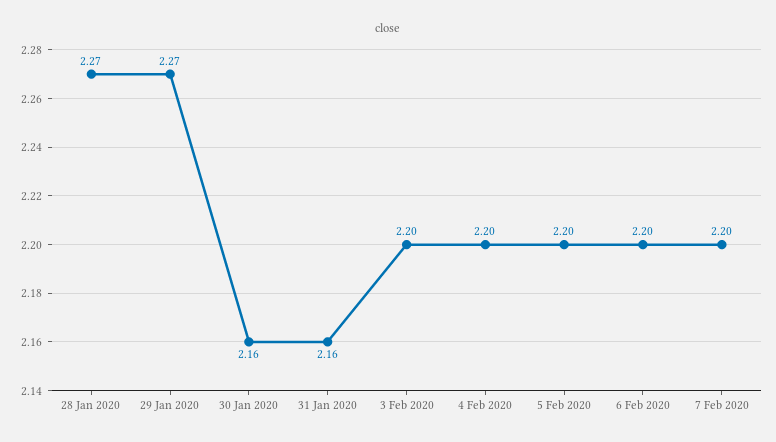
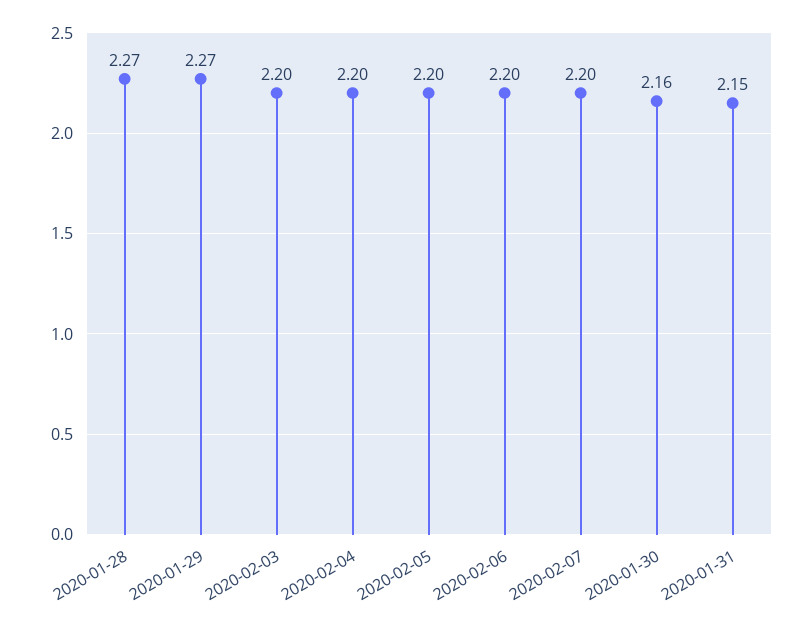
  {
    "28 Jan 2020": 2.27,
    "29 Jan 2020": 2.27,
    "30 Jan 2020": 2.16,
-   "31 Jan 2020": 2.16,
+   "31 Jan 2020": 2.15,
    "3 Feb 2020": 2.2,
    "4 Feb 2020": 2.2,
    "5 Feb 2020": 2.2,
    "6 Feb 2020": 2.2,
    "7 Feb 2020": 2.2
  }

